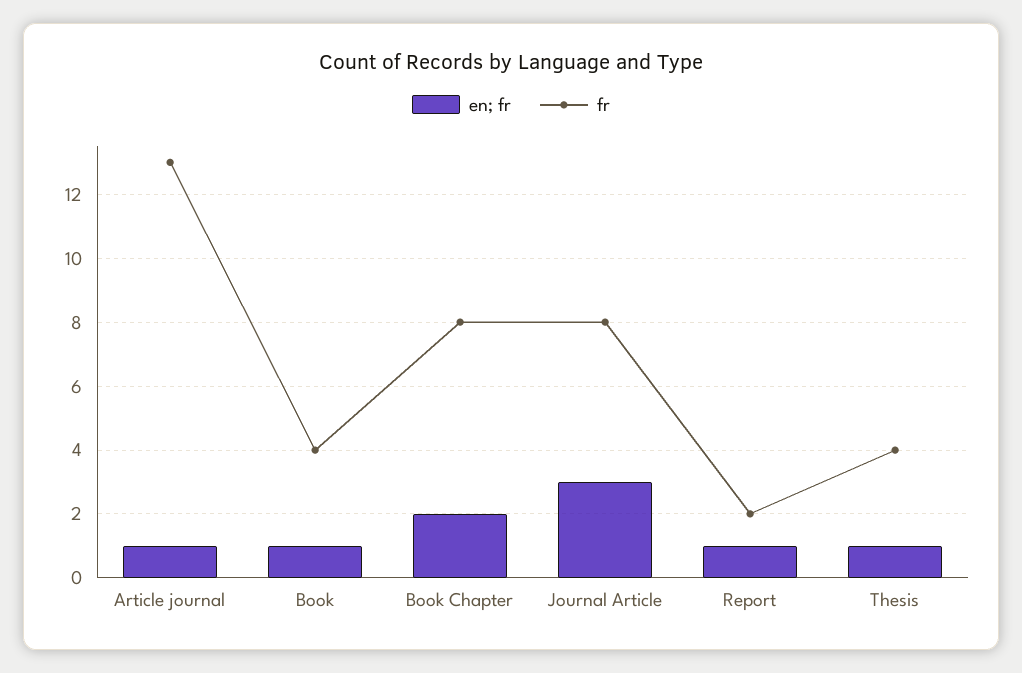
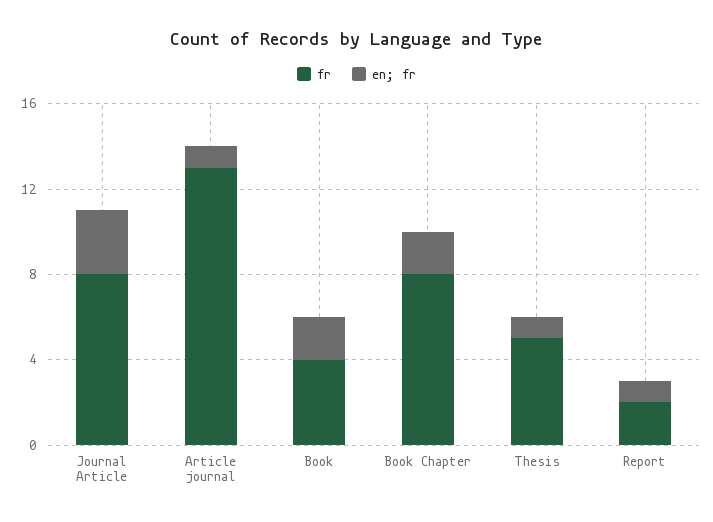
  {
    "en; fr": {
      "Article journal": 1,
-     "Book": 1,
+     "Book": 2,
      "Book Chapter": 2,
      "Journal Article": 3,
      "Report": 1,
      "Thesis": 1
    },
    "fr": {
      "Article journal": 13,
      "Book": 4,
      "Book Chapter": 8,
      "Journal Article": 8,
      "Report": 2,
-     "Thesis": 4
+     "Thesis": 5
    }
  }

